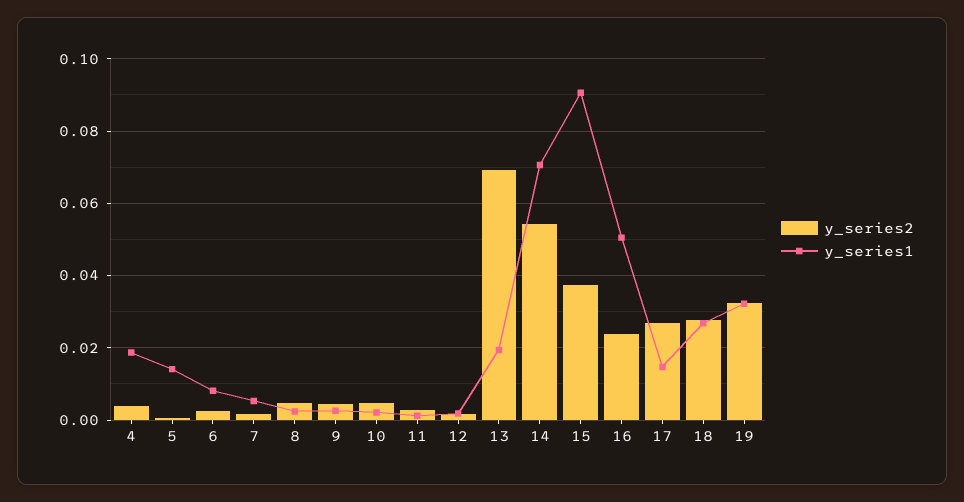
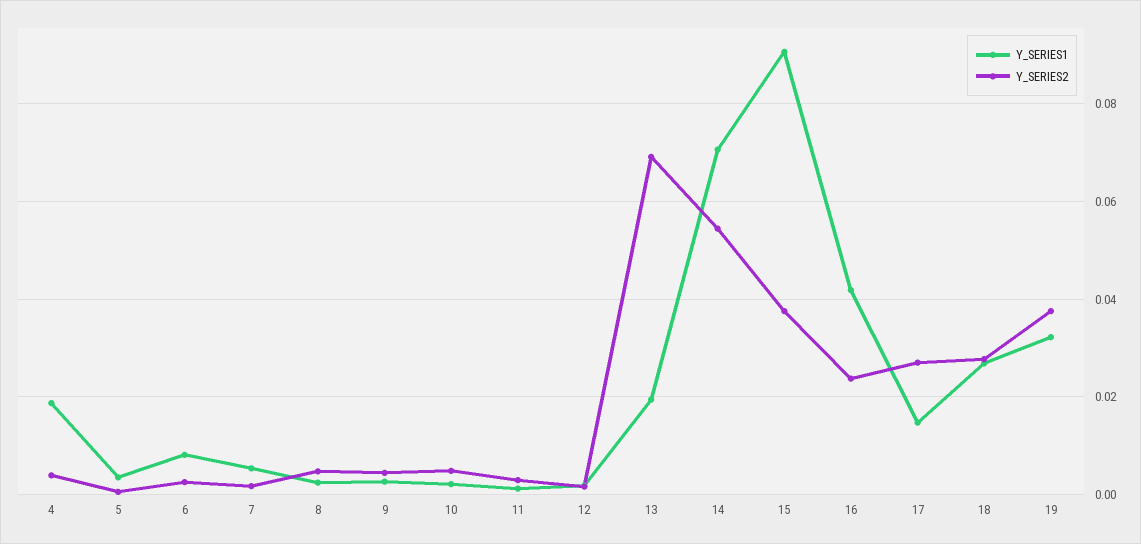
  {
    "y_series2": {
      "4": 0.004,
      "5": 0,
      "6": 0.002,
      "7": 0.002,
      "8": 0.004,
      "9": 0.004,
      "10": 0.004,
      "11": 0.002,
      "12": 0.002,
      "13": 0.07,
      "14": 0.054,
      "15": 0.038,
      "16": 0.024,
      "17": 0.028,
      "18": 0.028,
-     "19": 0.032
+     "19": 0.038
    },
    "y_series1": {
      "4": 0.018,
-     "5": 0.014,
+     "5": 0.004,
      "6": 0.008,
      "7": 0.006,
      "8": 0.002,
      "9": 0.002,
      "10": 0.002,
      "11": 0.002,
      "12": 0.002,
      "13": 0.02,
      "14": 0.07,
      "15": 0.09,
-     "16": 0.05,
+     "16": 0.042,
      "17": 0.014,
      "18": 0.026,
      "19": 0.032
    }
  }

